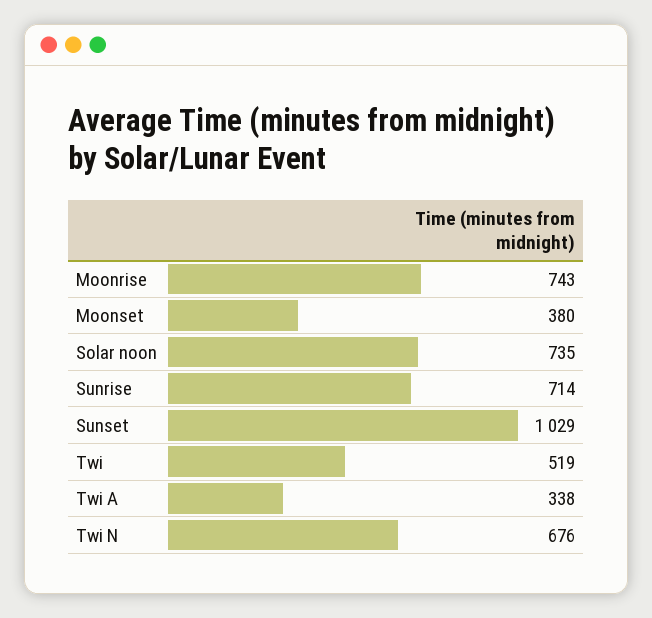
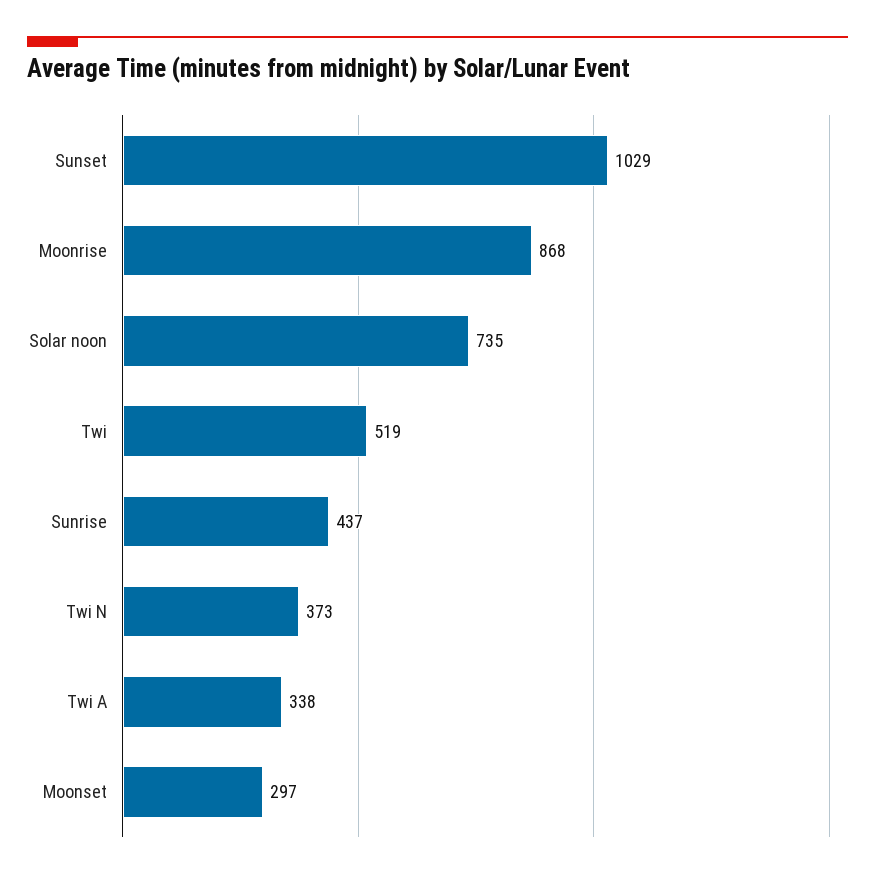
  {
-   "Moonrise": 743,
+   "Moonrise": 868,
-   "Moonset": 380,
+   "Moonset": 297,
    "Solar noon": 735,
-   "Sunrise": 714,
+   "Sunrise": 437,
    "Sunset": 1029,
    "Twi": 519,
    "Twi A": 338,
-   "Twi N": 676
+   "Twi N": 373
  }

